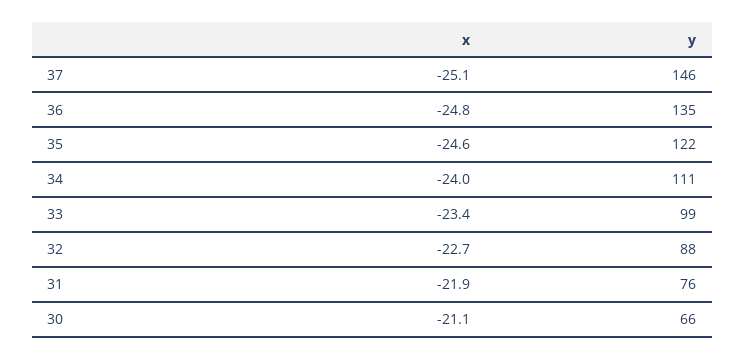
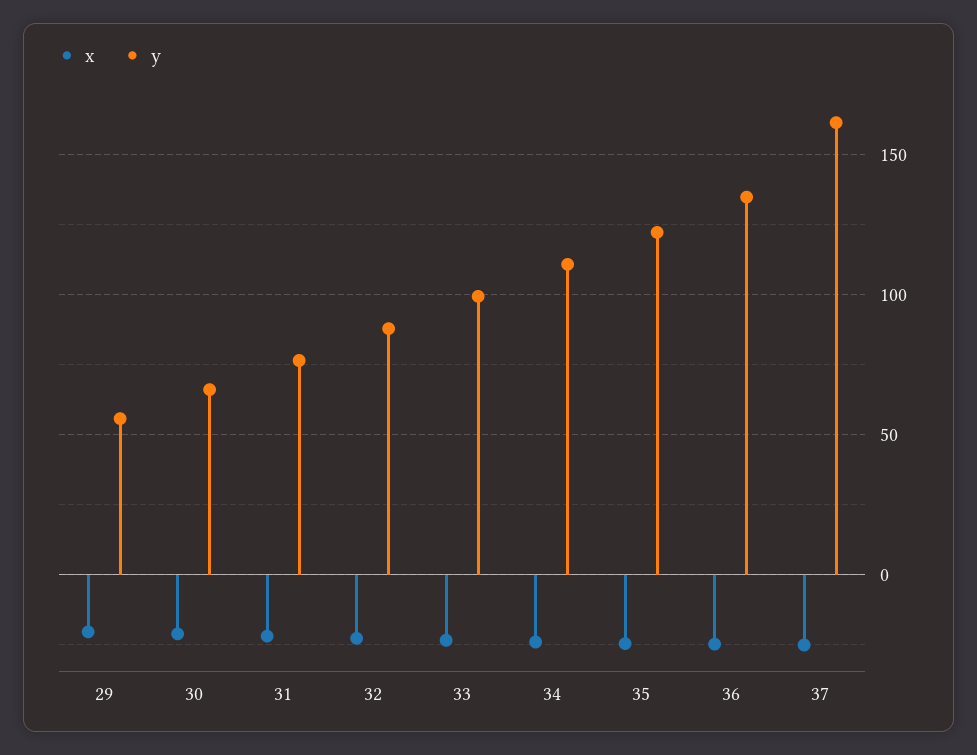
  {
    "x": {
      "37": -25.1,
      "36": -24.8,
      "35": -24.6,
      "34": -24,
      "33": -23.4,
      "32": -22.7,
      "31": -21.9,
-     "30": -21.1
+     "30": -21.1,
+     "29": -20
    },
    "y": {
-     "37": 146,
+     "37": 160,
      "36": 135,
      "35": 122,
      "34": 111,
      "33": 99,
      "32": 88,
      "31": 76,
-     "30": 66
+     "30": 66,
+     "29": 55
    }
  }

